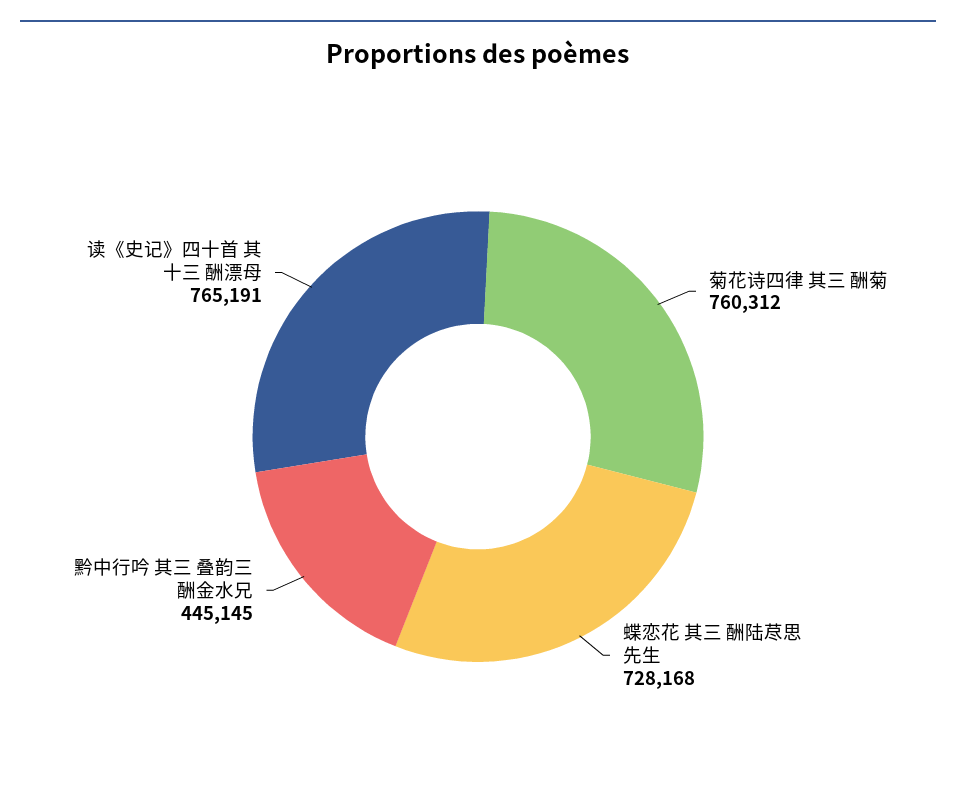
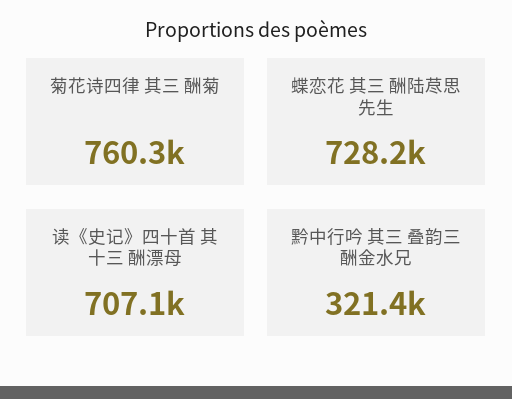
  {
    "菊花诗四律 其三 酬菊": 760312,
    "蝶恋花 其三 酬陆荩思先生": 728168,
-   "黔中行吟 其三 叠韵三酬金水兄": 445145,
+   "黔中行吟 其三 叠韵三酬金水兄": 321400,
-   "读《史记》四十首 其十三 酬漂母": 765191
+   "读《史记》四十首 其十三 酬漂母": 707100
  }

